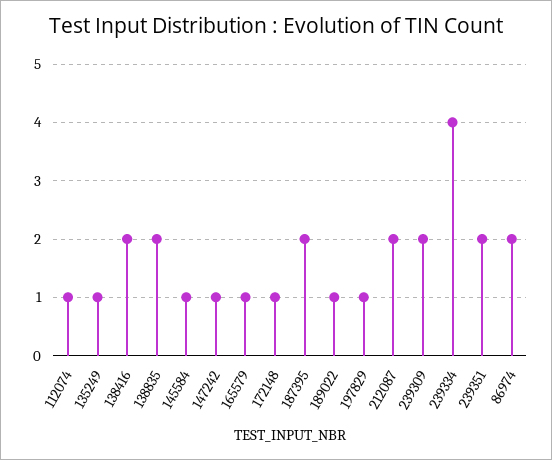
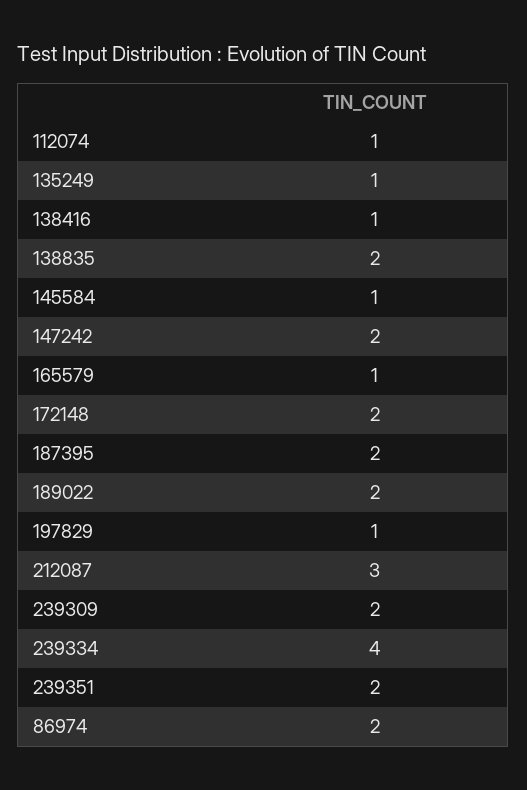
  {
    "112074": 1,
    "135249": 1,
-   "138416": 2,
+   "138416": 1,
    "138835": 2,
    "145584": 1,
-   "147242": 1,
+   "147242": 2,
    "165579": 1,
-   "172148": 1,
+   "172148": 2,
    "187395": 2,
-   "189022": 1,
+   "189022": 2,
    "197829": 1,
-   "212087": 2,
+   "212087": 3,
    "239309": 2,
    "239334": 4,
    "239351": 2,
    "86974": 2
  }

